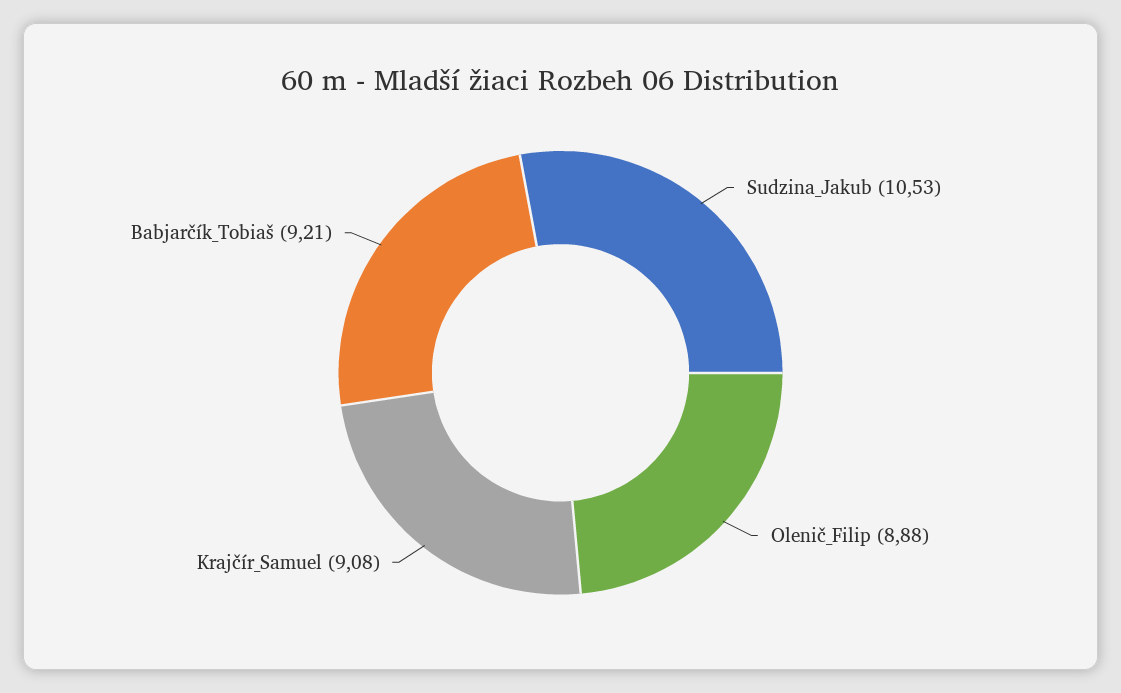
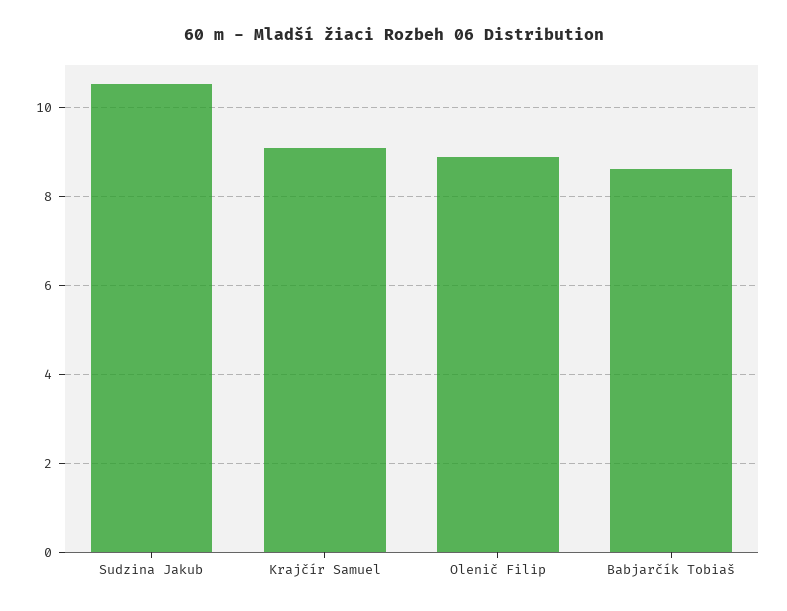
  {
    "Sudzina_Jakub": 10.53,
    "Olenič_Filip": 8.88,
    "Krajčír_Samuel": 9.08,
-   "Babjarčík_Tobiaš": 9.21
+   "Babjarčík_Tobiaš": 8.6
  }

